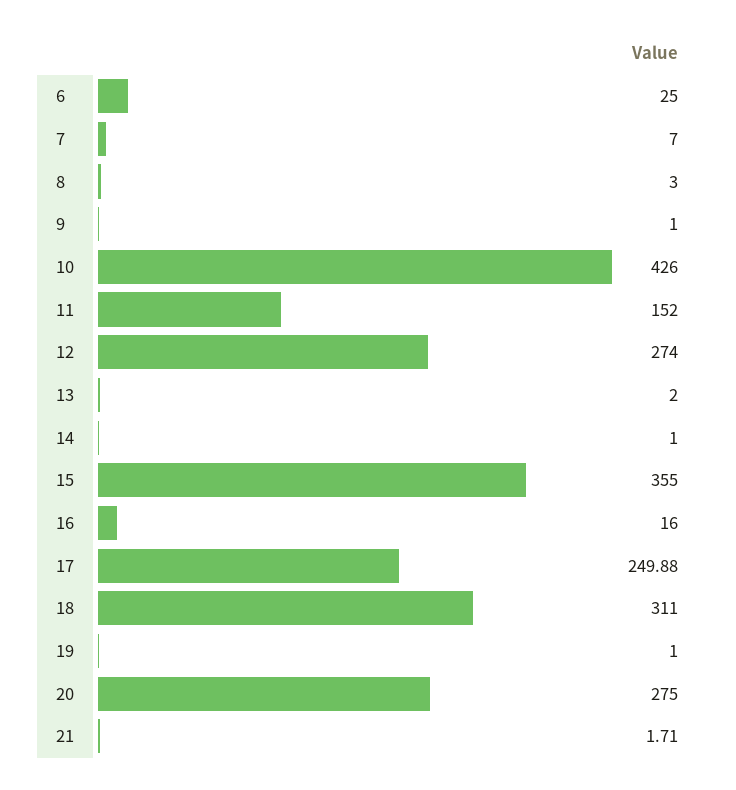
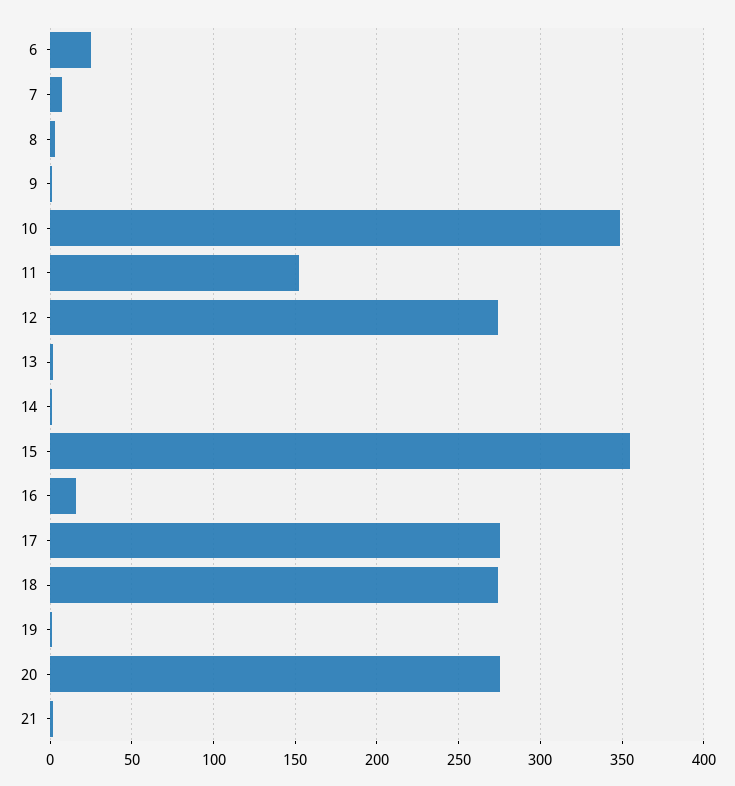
  {
    "6": 25,
    "7": 7,
    "8": 3,
    "9": 1,
-   "10": 426,
+   "10": 350,
    "11": 152,
    "12": 274,
    "13": 2,
    "14": 1,
    "15": 355,
    "16": 16,
-   "17": 249.88,
+   "17": 275,
-   "18": 311,
+   "18": 275,
    "19": 1,
    "20": 275,
    "21": 1.71
  }

